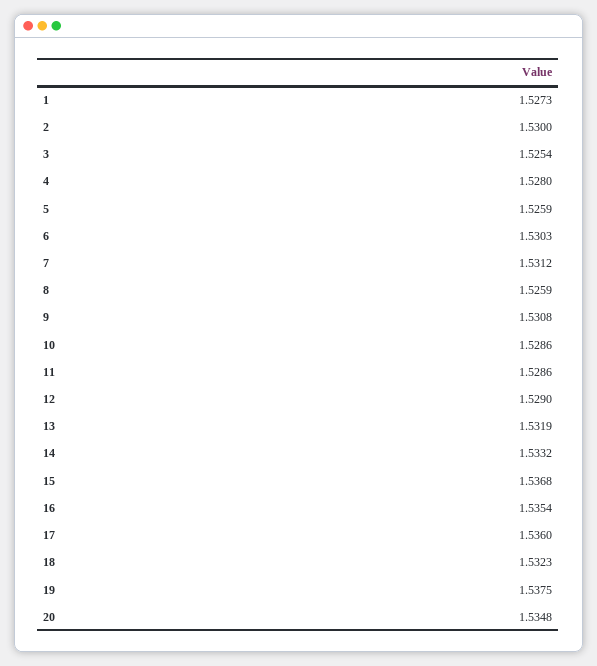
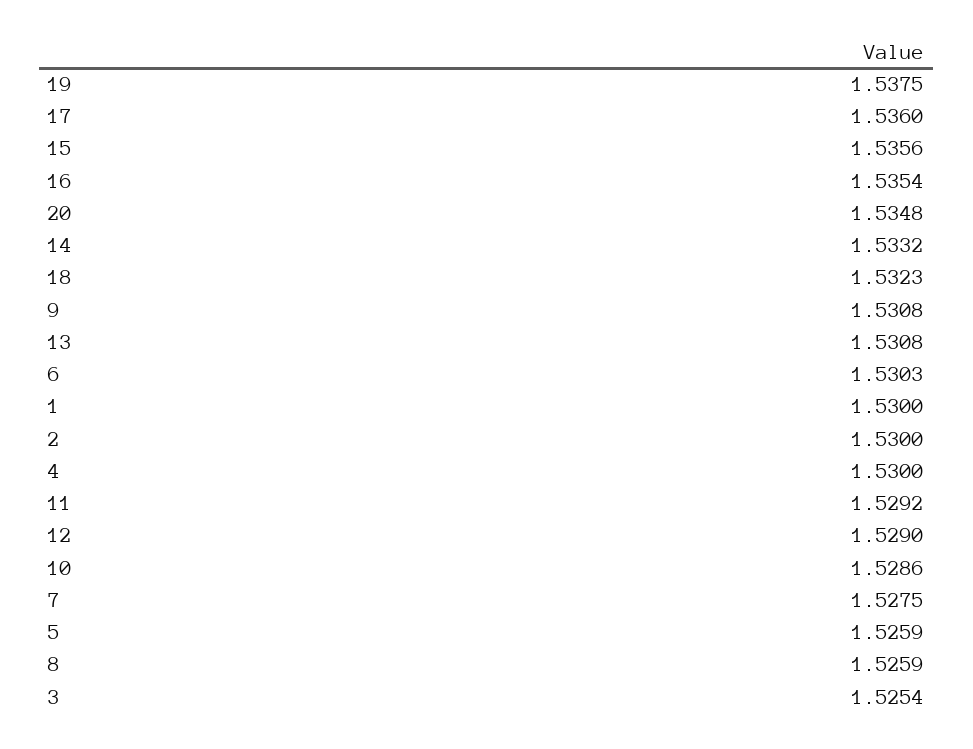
  {
-   "1": 1.5273,
+   "1": 1.53,
    "2": 1.53,
    "3": 1.5254,
-   "4": 1.528,
+   "4": 1.53,
    "5": 1.5259,
    "6": 1.5303,
-   "7": 1.5312,
+   "7": 1.5275,
    "8": 1.5259,
    "9": 1.5308,
    "10": 1.5286,
-   "11": 1.5286,
+   "11": 1.5292,
    "12": 1.529,
-   "13": 1.5319,
+   "13": 1.5308,
    "14": 1.5332,
-   "15": 1.5368,
+   "15": 1.5356,
    "16": 1.5354,
    "17": 1.536,
    "18": 1.5323,
    "19": 1.5375,
    "20": 1.5348
  }

